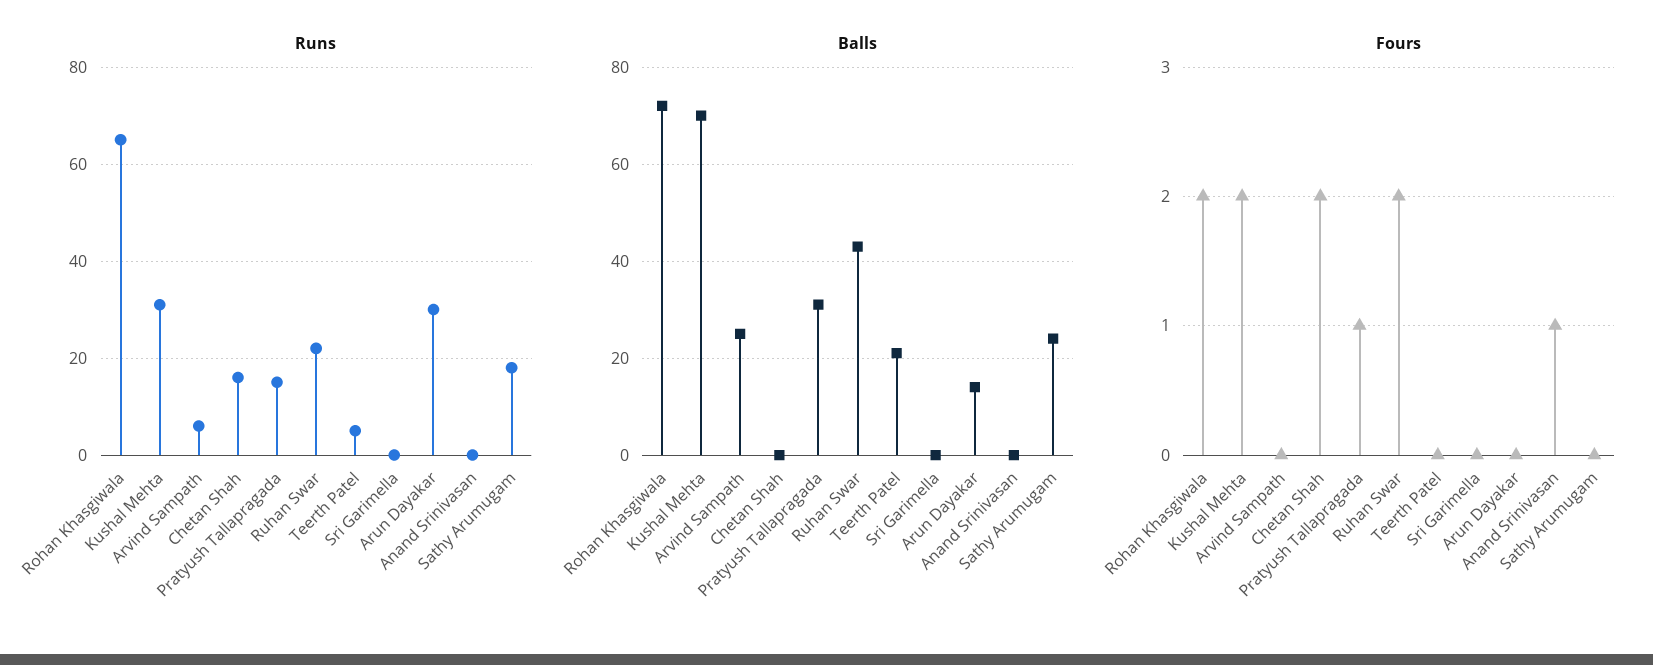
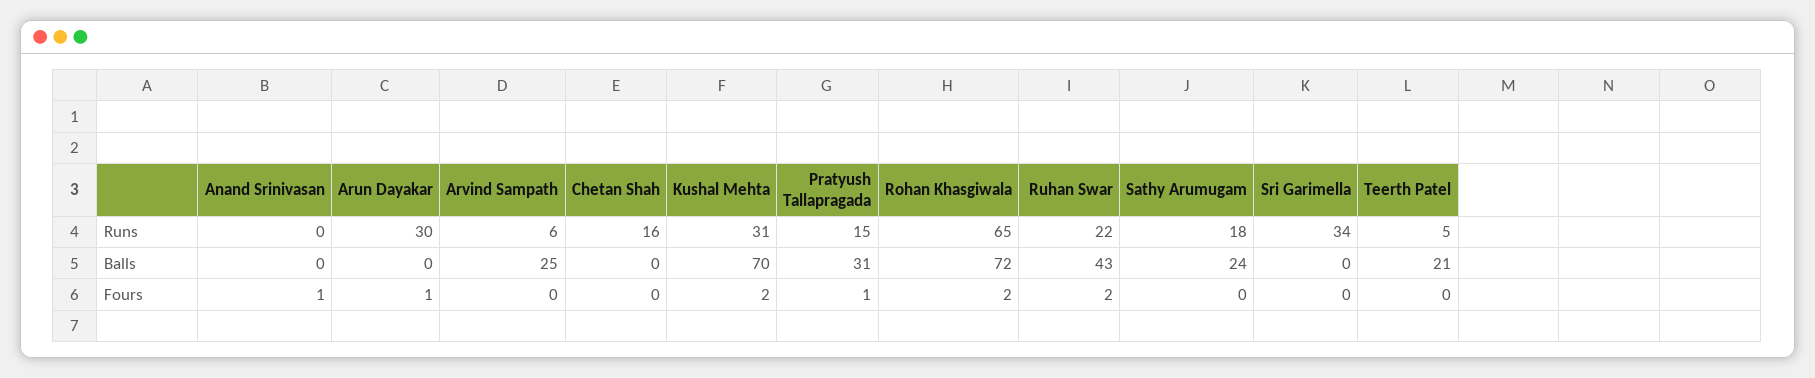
  {
    "Runs": {
      "Rohan Khasgiwala": 65,
      "Kushal Mehta": 31,
      "Arvind Sampath": 6,
      "Chetan Shah": 16,
      "Pratyush Tallapragada": 15,
      "Ruhan Swar": 22,
      "Teerth Patel": 5,
-     "Sri Garimella": 0,
+     "Sri Garimella": 34,
      "Arun Dayakar": 30,
      "Anand Srinivasan": 0,
      "Sathy Arumugam": 18
    },
    "Balls": {
      "Rohan Khasgiwala": 72,
      "Kushal Mehta": 70,
      "Arvind Sampath": 25,
      "Chetan Shah": 0,
      "Pratyush Tallapragada": 31,
      "Ruhan Swar": 43,
      "Teerth Patel": 21,
      "Sri Garimella": 0,
-     "Arun Dayakar": 15,
+     "Arun Dayakar": 0,
      "Anand Srinivasan": 0,
      "Sathy Arumugam": 24
    },
    "Fours": {
      "Rohan Khasgiwala": 2,
      "Kushal Mehta": 2,
      "Arvind Sampath": 0,
-     "Chetan Shah": 2,
+     "Chetan Shah": 0,
      "Pratyush Tallapragada": 1,
      "Ruhan Swar": 2,
      "Teerth Patel": 0,
      "Sri Garimella": 0,
-     "Arun Dayakar": 0,
+     "Arun Dayakar": 1,
      "Anand Srinivasan": 1,
      "Sathy Arumugam": 0
    }
  }

